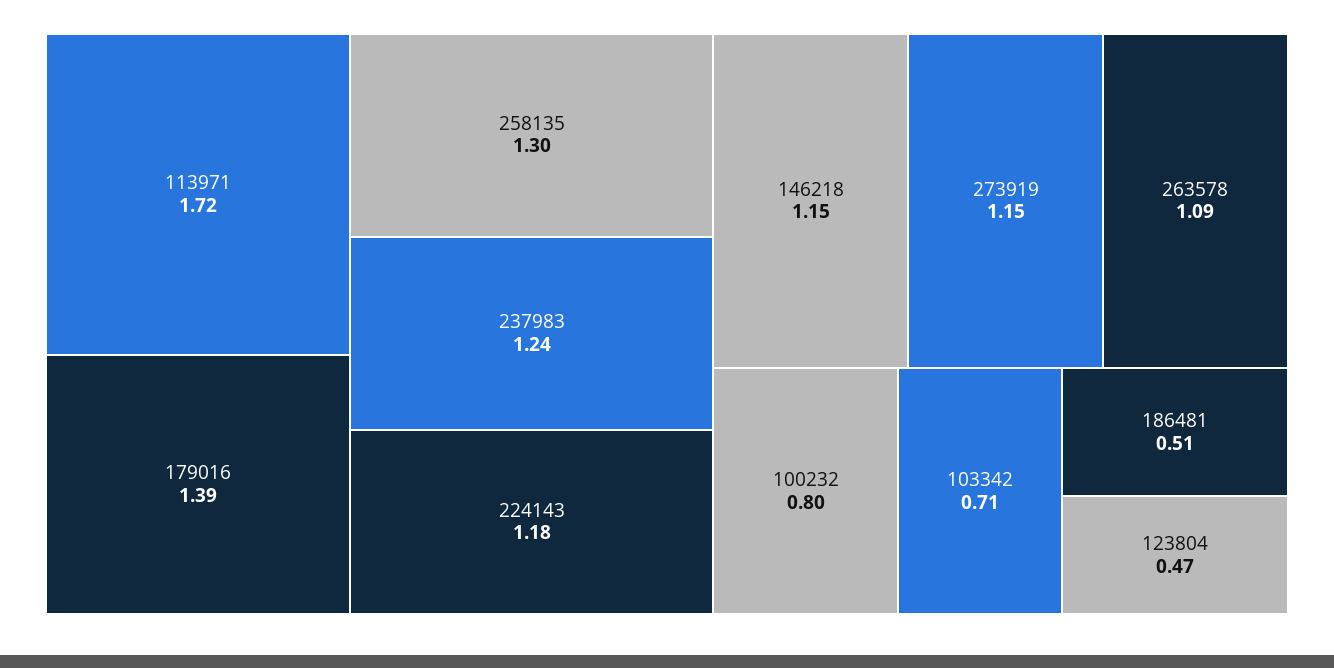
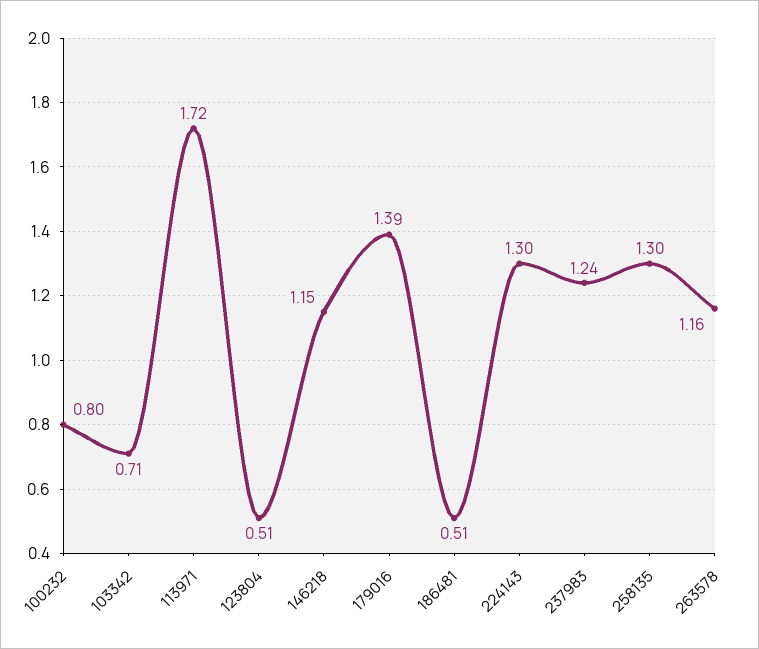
  {
    "113971": 1.72,
    "179016": 1.39,
    "258135": 1.3,
    "237983": 1.24,
-   "224143": 1.18,
+   "224143": 1.3,
    "146218": 1.15,
-   "273919": 1.15,
-   "263578": 1.09,
+   "263578": 1.16,
    "100232": 0.8,
    "103342": 0.71,
    "186481": 0.51,
-   "123804": 0.47
+   "123804": 0.51
  }

